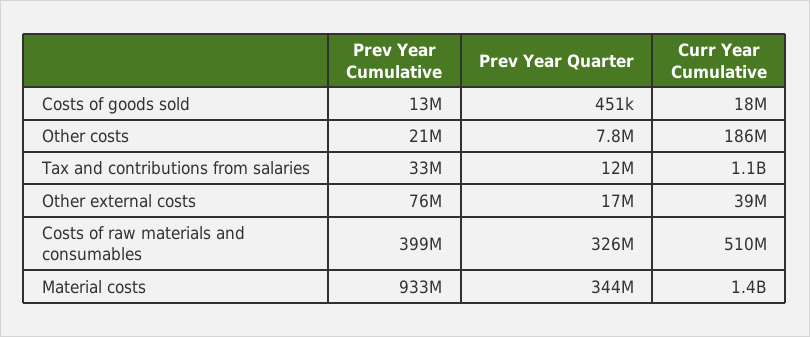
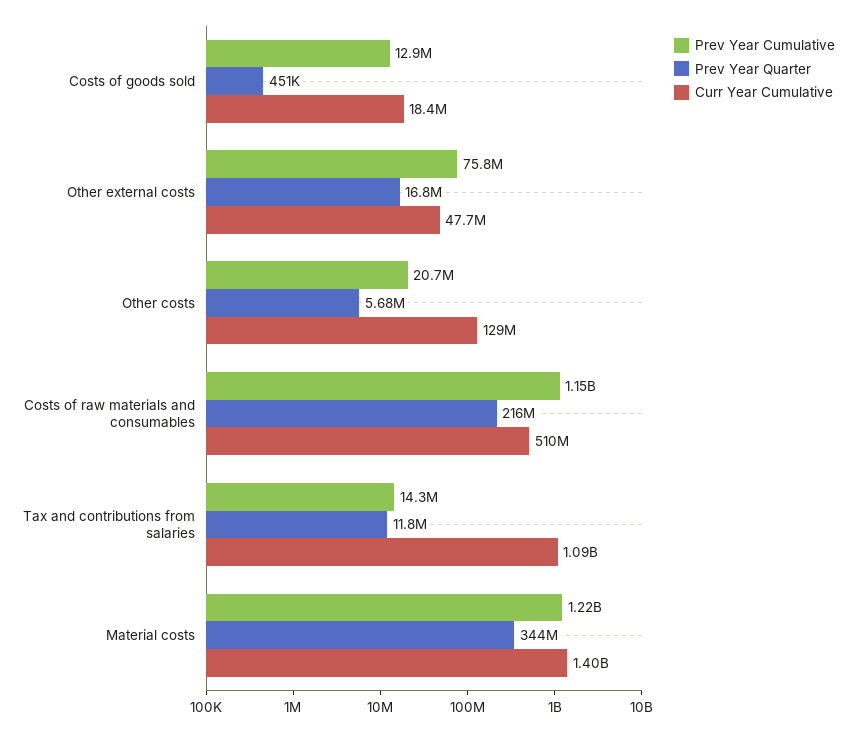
  {
    "Prev Year Cumulative": {
      "Costs of goods sold": 12900000,
      "Other costs": 20700000,
-     "Tax and contributions from salaries": 33000000,
+     "Tax and contributions from salaries": 14300000,
      "Other external costs": 75800000,
-     "Costs of raw materials and consumables": 399000000,
+     "Costs of raw materials and consumables": 1150000000,
-     "Material costs": 933000000
+     "Material costs": 1220000000
    },
    "Prev Year Quarter": {
      "Costs of goods sold": 451000,
-     "Other costs": 7800000,
+     "Other costs": 5680000,
      "Tax and contributions from salaries": 11800000,
      "Other external costs": 16800000,
-     "Costs of raw materials and consumables": 326000000,
+     "Costs of raw materials and consumables": 216000000,
      "Material costs": 344000000
    },
    "Curr Year Cumulative": {
      "Costs of goods sold": 18400000,
-     "Other costs": 186000000,
+     "Other costs": 129000000,
      "Tax and contributions from salaries": 1090000000,
-     "Other external costs": 39000000,
+     "Other external costs": 47700000,
      "Costs of raw materials and consumables": 510000000,
      "Material costs": 1400000000
    }
  }

